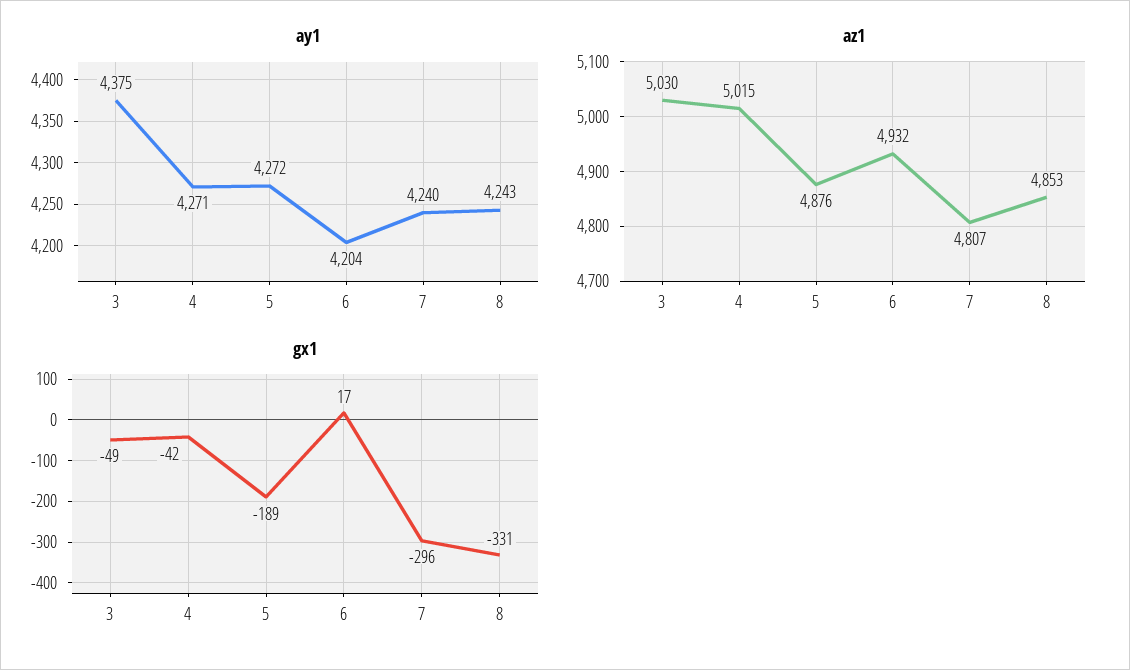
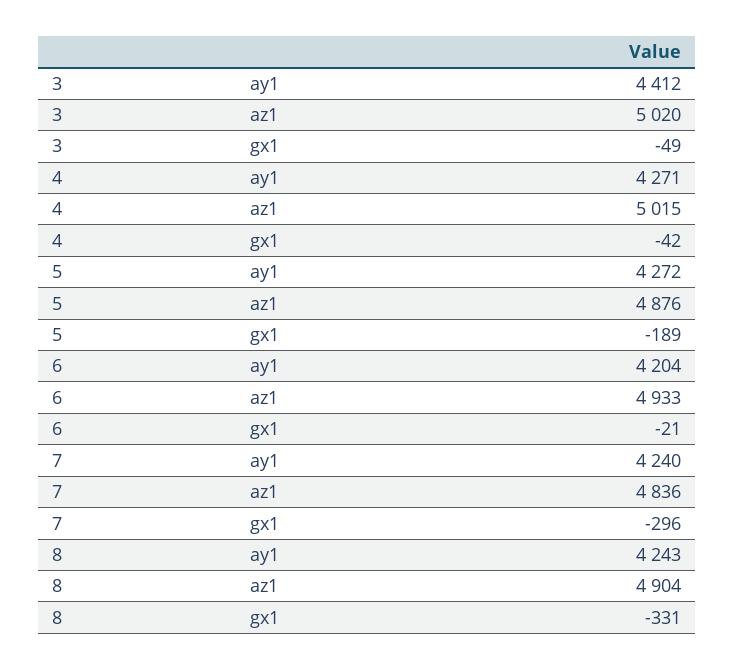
  {
    "ay1": {
-     "3": 4375,
+     "3": 4412,
      "4": 4271,
      "5": 4272,
      "6": 4204,
      "7": 4240,
      "8": 4243
    },
    "az1": {
-     "3": 5030,
+     "3": 5020,
      "4": 5015,
      "5": 4876,
-     "6": 4932,
+     "6": 4933,
-     "7": 4807,
+     "7": 4836,
-     "8": 4853
+     "8": 4904
    },
    "gx1": {
      "3": -49,
      "4": -42,
      "5": -189,
-     "6": 17,
+     "6": -21,
      "7": -296,
      "8": -331
    }
  }

